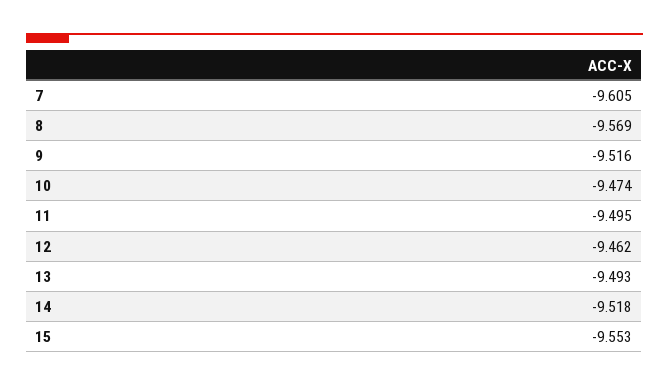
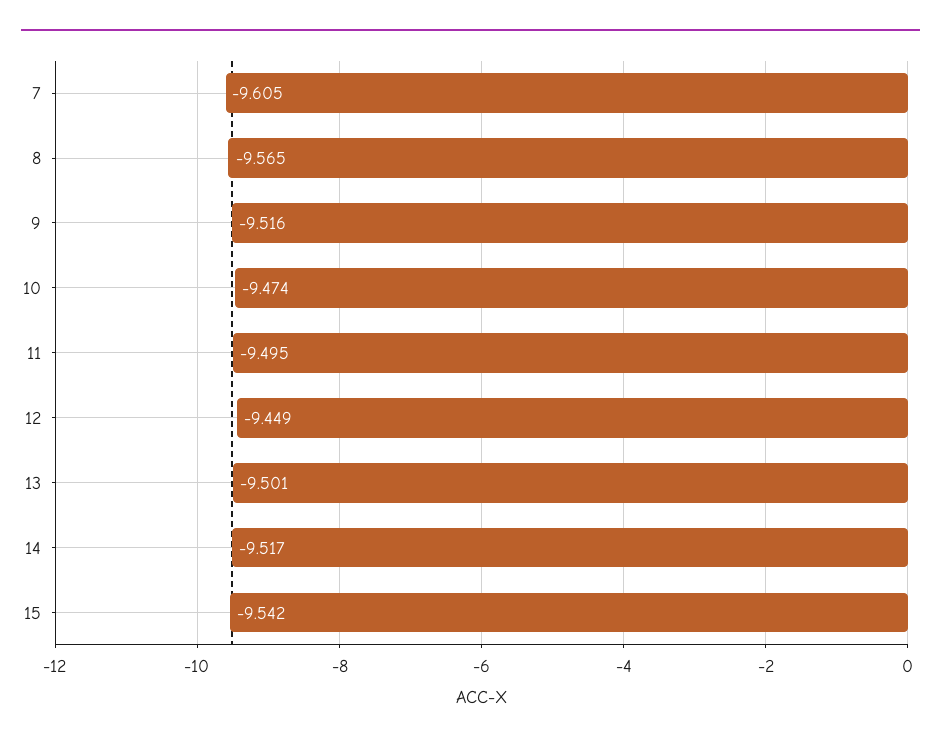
  {
    "7": -9.605,
-   "8": -9.569,
+   "8": -9.565,
    "9": -9.516,
    "10": -9.474,
    "11": -9.495,
-   "12": -9.462,
+   "12": -9.449,
-   "13": -9.493,
+   "13": -9.501,
-   "14": -9.518,
+   "14": -9.517,
-   "15": -9.553
+   "15": -9.542
  }

